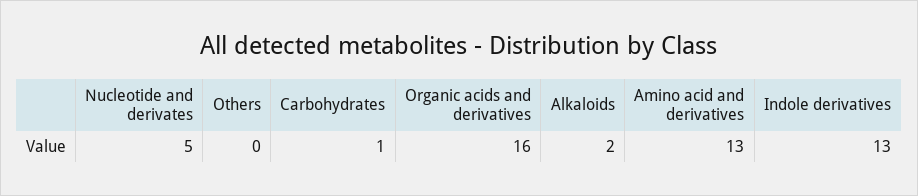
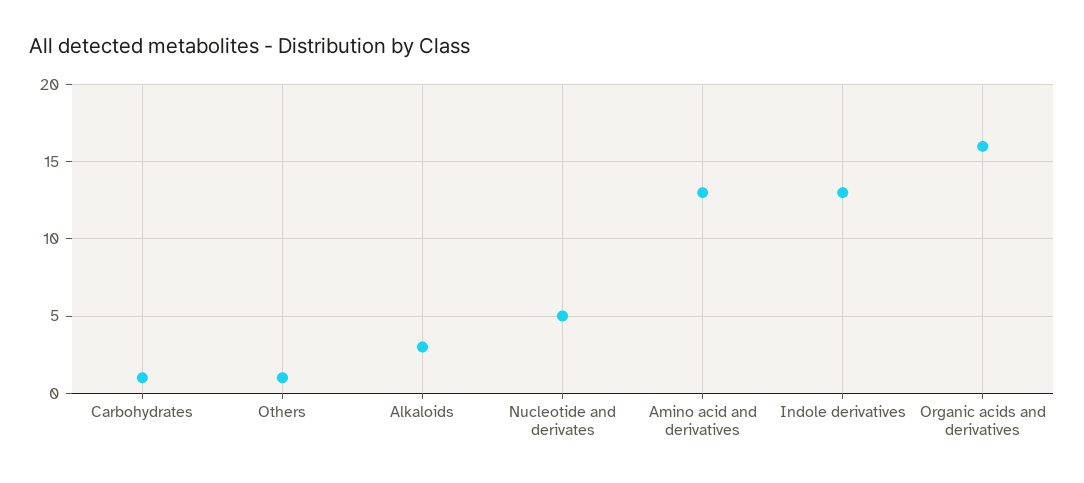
  {
    "Nucleotide and derivates": 5,
-   "Others": 0,
+   "Others": 1,
    "Carbohydrates": 1,
    "Organic acids and derivatives": 16,
-   "Alkaloids": 2,
+   "Alkaloids": 3,
    "Amino acid and derivatives": 13,
    "Indole derivatives": 13
  }

